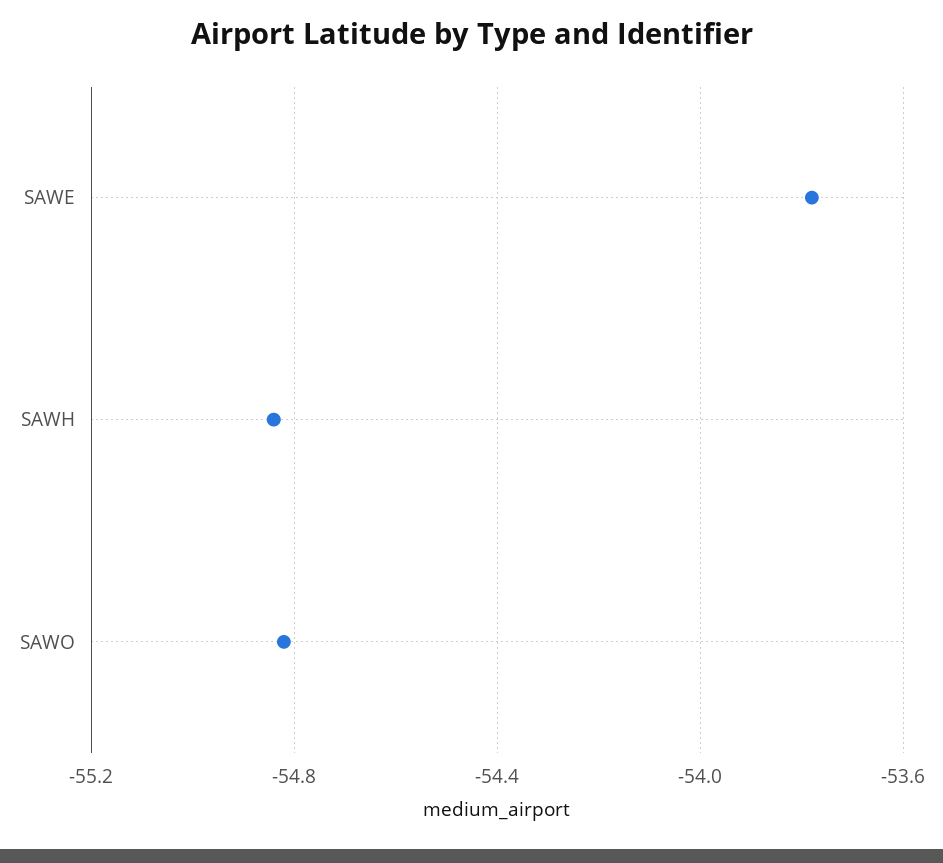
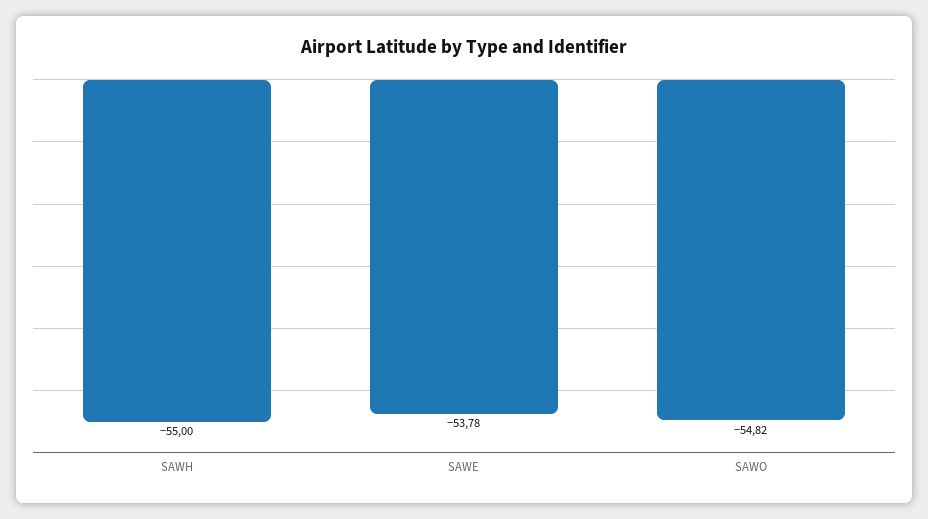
  {
    "SAWE": -53.78,
-   "SAWH": -54.85,
+   "SAWH": -55,
    "SAWO": -54.82
  }

